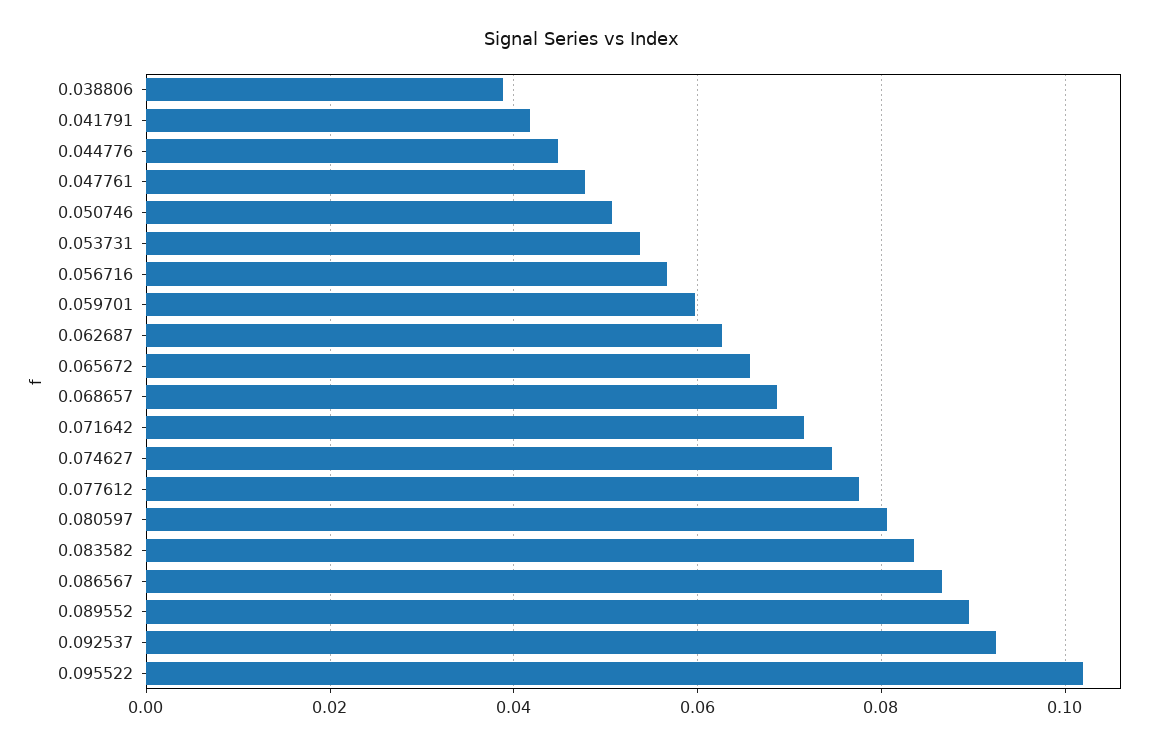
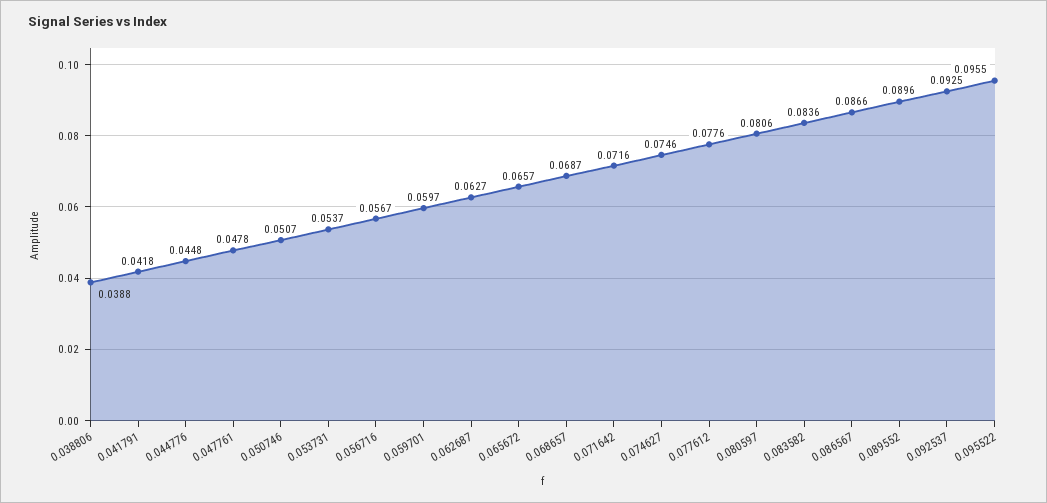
  {
    "0.038806": 0.0388,
    "0.041791": 0.0418,
    "0.044776": 0.0448,
    "0.047761": 0.0478,
    "0.050746": 0.0507,
    "0.053731": 0.0537,
    "0.056716": 0.0567,
    "0.059701": 0.0597,
    "0.062687": 0.0627,
    "0.065672": 0.0657,
    "0.068657": 0.0687,
    "0.071642": 0.0716,
    "0.074627": 0.0746,
    "0.077612": 0.0776,
    "0.080597": 0.0806,
    "0.083582": 0.0836,
    "0.086567": 0.0866,
    "0.089552": 0.0896,
    "0.092537": 0.0925,
-   "0.095522": 0.102
+   "0.095522": 0.0955
  }

